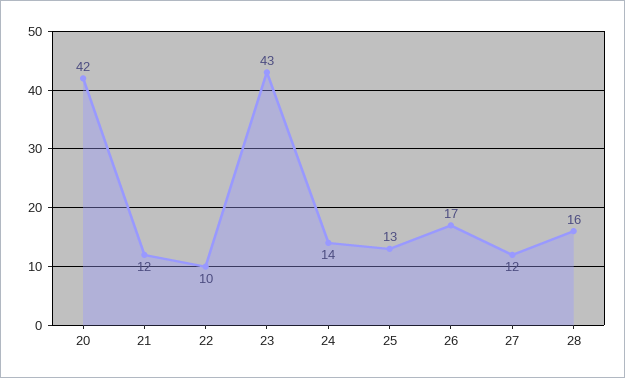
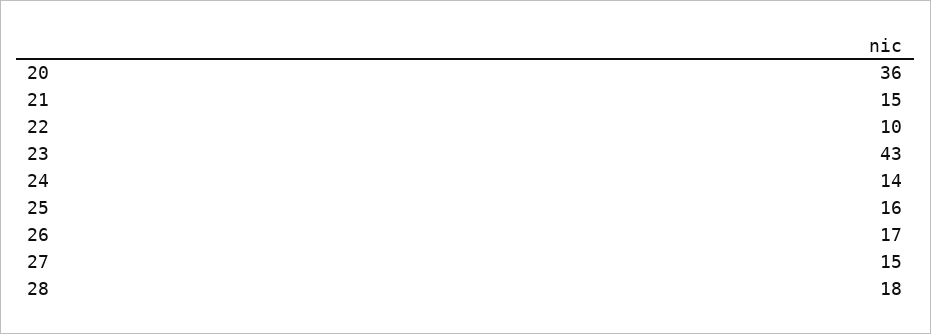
  {
-   "20": 42,
+   "20": 36,
-   "21": 12,
+   "21": 15,
    "22": 10,
    "23": 43,
    "24": 14,
-   "25": 13,
+   "25": 16,
    "26": 17,
-   "27": 12,
+   "27": 15,
-   "28": 16
+   "28": 18
  }

